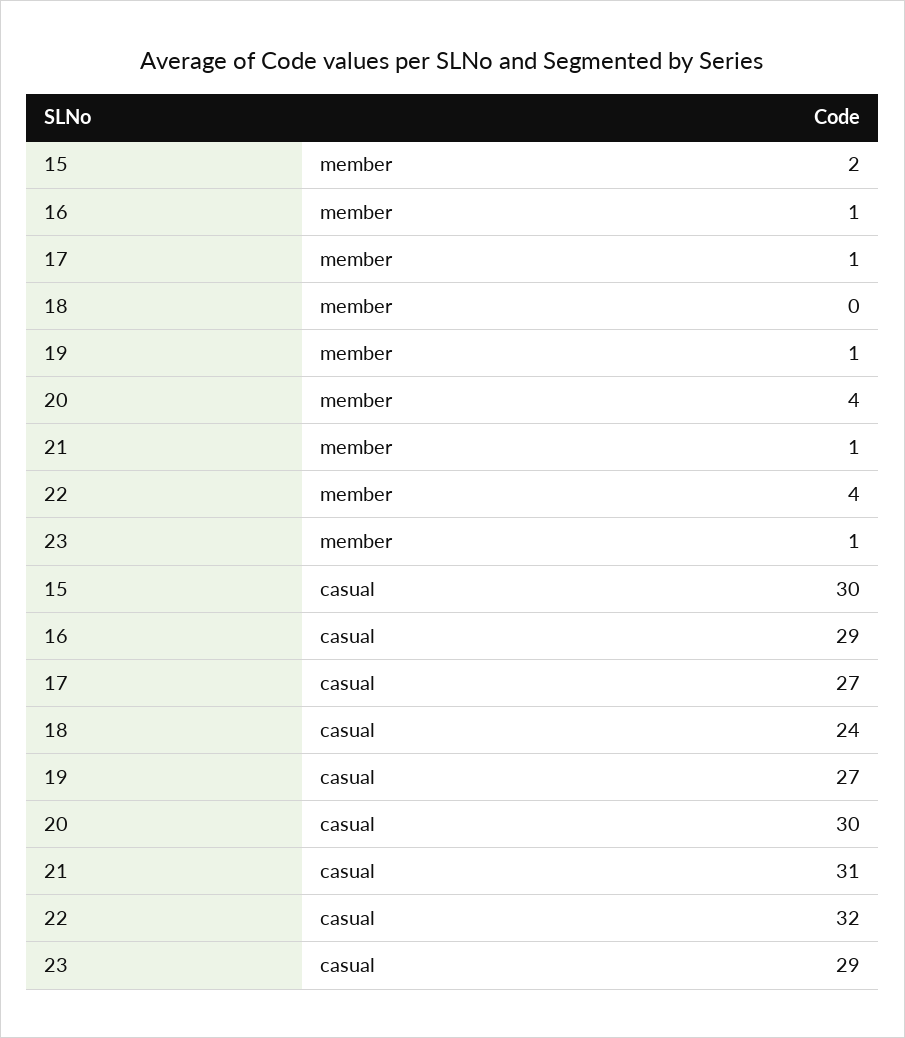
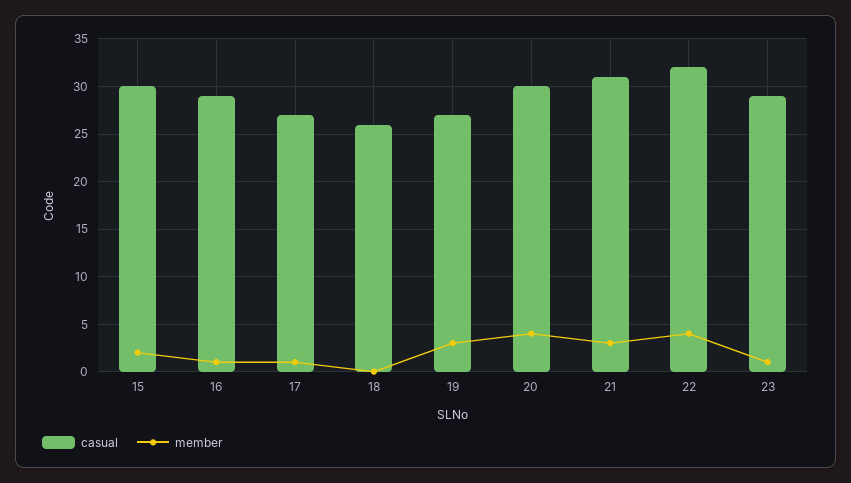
  {
    "member": {
      "15": 2,
      "16": 1,
      "17": 1,
      "18": 0,
-     "19": 1,
+     "19": 3,
      "20": 4,
-     "21": 1,
+     "21": 3,
      "22": 4,
      "23": 1
    },
    "casual": {
      "15": 30,
      "16": 29,
      "17": 27,
-     "18": 24,
+     "18": 26,
      "19": 27,
      "20": 30,
      "21": 31,
      "22": 32,
      "23": 29
    }
  }

